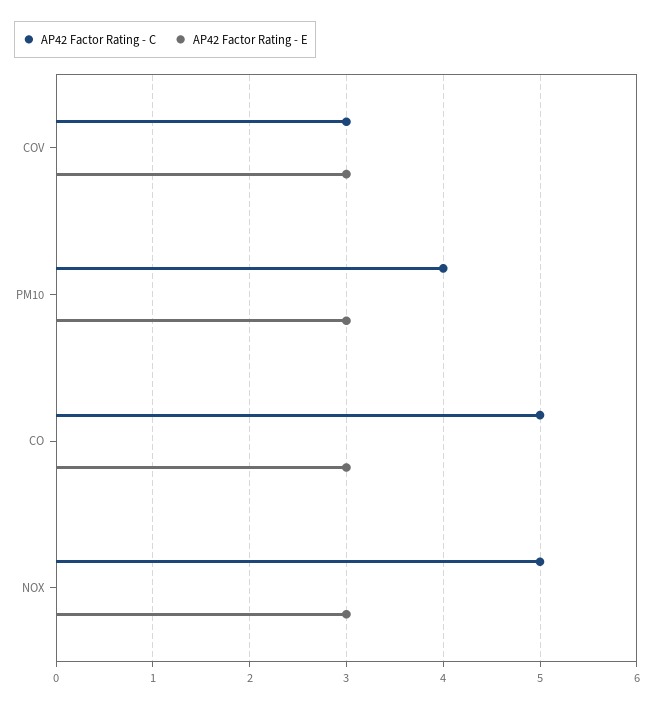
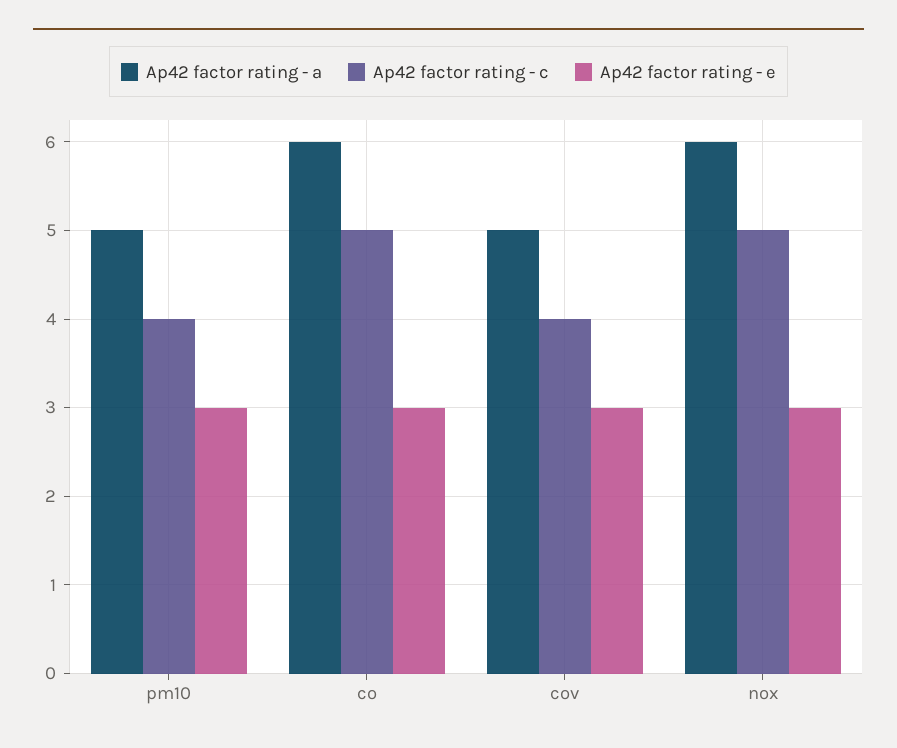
  {
    "AP42 Factor Rating - C": {
-     "COV": 3,
+     "COV": 4,
      "PM10": 4,
      "CO": 5,
      "NOX": 5
    },
    "AP42 Factor Rating - E": {
      "COV": 3,
      "PM10": 3,
      "CO": 3,
      "NOX": 3
-   }
+   },
+   "Ap42 factor rating - a": {
+     "PM10": 5,
+     "CO": 6,
+     "COV": 5,
+     "NOX": 6
+   }
  }

